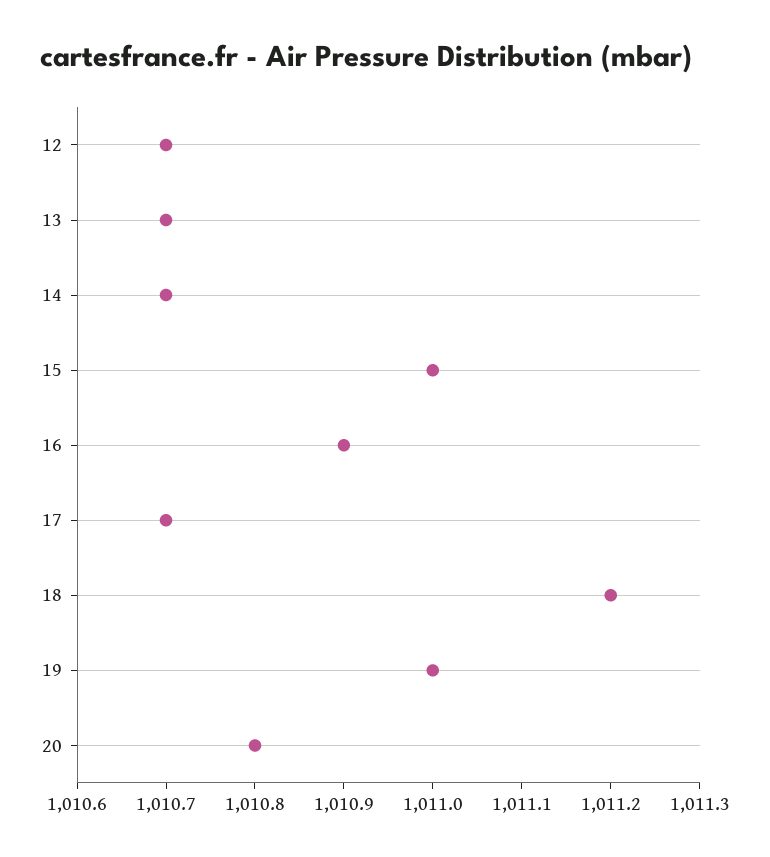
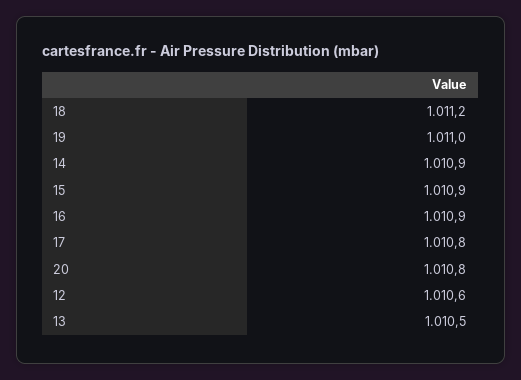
  {
-   "12": 1010.7,
+   "12": 1010.6,
-   "13": 1010.7,
+   "13": 1010.5,
-   "14": 1010.7,
+   "14": 1010.9,
-   "15": 1011,
+   "15": 1010.9,
    "16": 1010.9,
-   "17": 1010.7,
+   "17": 1010.8,
    "18": 1011.2,
    "19": 1011,
    "20": 1010.8
  }

